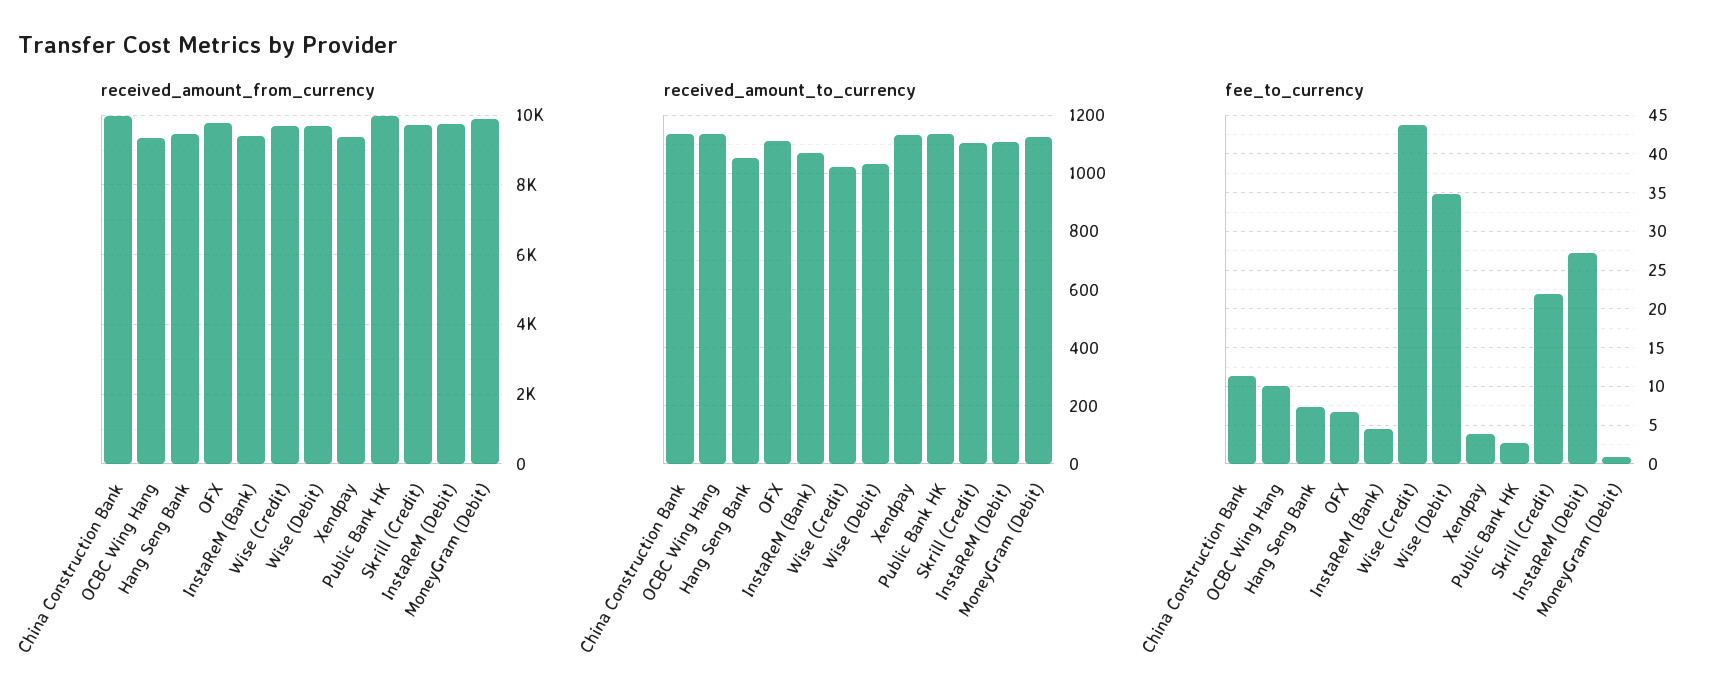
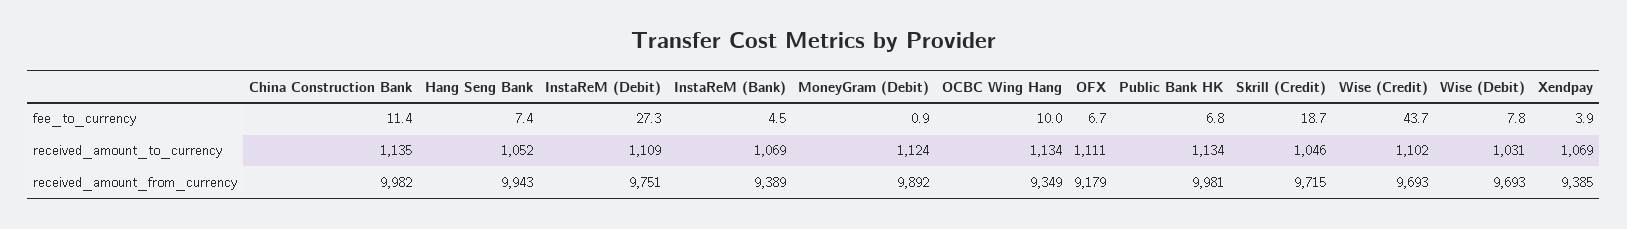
  {
    "received_amount_from_currency": {
      "China Construction Bank": 9982,
      "OCBC Wing Hang": 9349,
-     "Hang Seng Bank": 9400,
+     "Hang Seng Bank": 9943,
-     "OFX": 9800,
+     "OFX": 9179,
      "InstaReM (Bank)": 9389,
      "Wise (Credit)": 9693,
      "Wise (Debit)": 9693,
      "Xendpay": 9385,
      "Public Bank HK": 9981,
      "Skrill (Credit)": 9715,
      "InstaReM (Debit)": 9751,
      "MoneyGram (Debit)": 9892
    },
    "received_amount_to_currency": {
      "China Construction Bank": 1135,
      "OCBC Wing Hang": 1134,
      "Hang Seng Bank": 1052,
      "OFX": 1111,
      "InstaReM (Bank)": 1069,
-     "Wise (Credit)": 1025,
+     "Wise (Credit)": 1102,
      "Wise (Debit)": 1031,
-     "Xendpay": 1125,
+     "Xendpay": 1069,
      "Public Bank HK": 1134,
-     "Skrill (Credit)": 1100,
+     "Skrill (Credit)": 1046,
      "InstaReM (Debit)": 1109,
      "MoneyGram (Debit)": 1124
    },
    "fee_to_currency": {
      "China Construction Bank": 11.4,
      "OCBC Wing Hang": 10,
      "Hang Seng Bank": 7.4,
      "OFX": 6.7,
      "InstaReM (Bank)": 4.5,
      "Wise (Credit)": 43.7,
-     "Wise (Debit)": 35,
+     "Wise (Debit)": 7.8,
      "Xendpay": 3.9,
-     "Public Bank HK": 3,
+     "Public Bank HK": 6.8,
-     "Skrill (Credit)": 22,
+     "Skrill (Credit)": 18.7,
      "InstaReM (Debit)": 27.3,
      "MoneyGram (Debit)": 0.9
    }
  }

